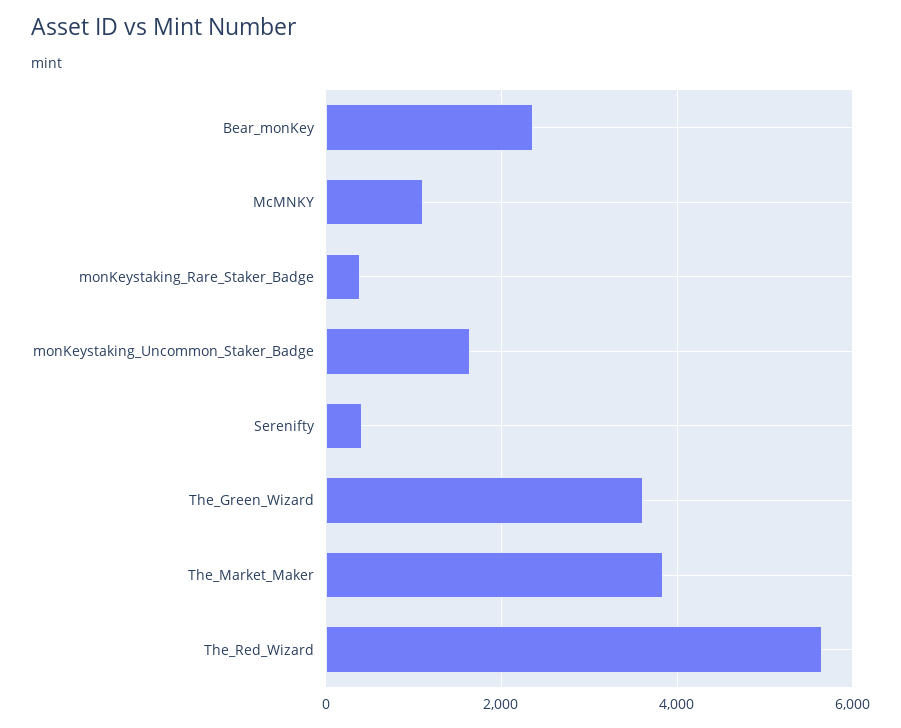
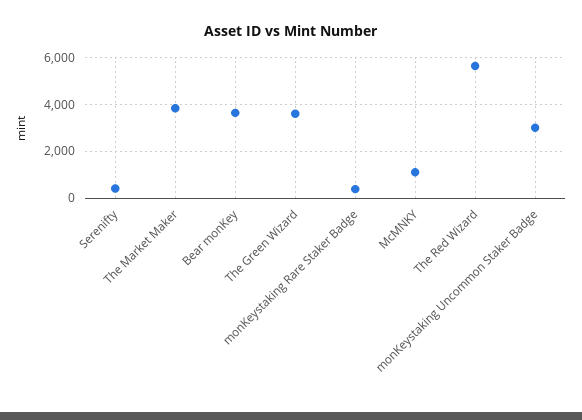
  {
-   "Bear_monKey": 2400,
+   "Bear_monKey": 3500,
    "McMNKY": 1200,
    "monKeystaking_Rare_Staker_Badge": 400,
-   "monKeystaking_Uncommon_Staker_Badge": 1600,
+   "monKeystaking_Uncommon_Staker_Badge": 3000,
    "Serenifty": 400,
    "The_Green_Wizard": 3600,
    "The_Market_Maker": 3800,
    "The_Red_Wizard": 5600
  }

